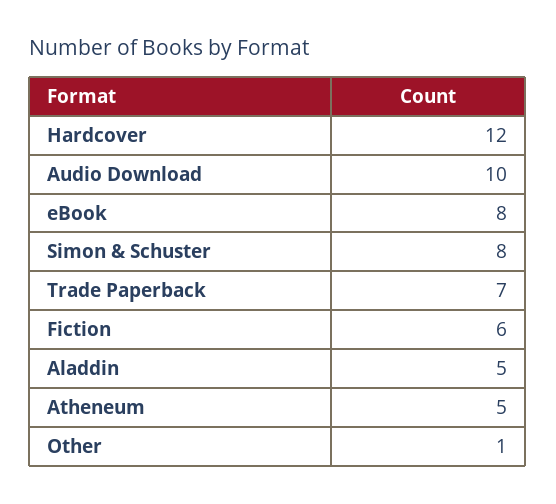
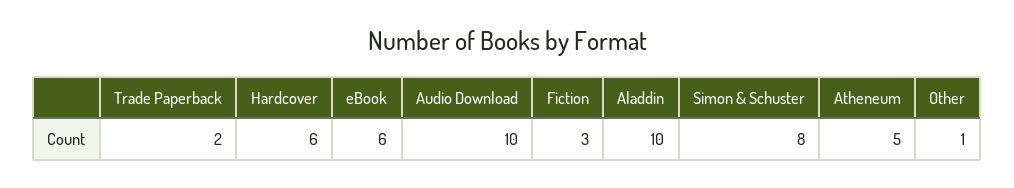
  {
-   "Hardcover": 12,
+   "Hardcover": 6,
    "Audio Download": 10,
-   "eBook": 8,
+   "eBook": 6,
    "Simon & Schuster": 8,
-   "Trade Paperback": 7,
+   "Trade Paperback": 2,
-   "Fiction": 6,
+   "Fiction": 3,
-   "Aladdin": 5,
+   "Aladdin": 10,
    "Atheneum": 5,
    "Other": 1
  }

